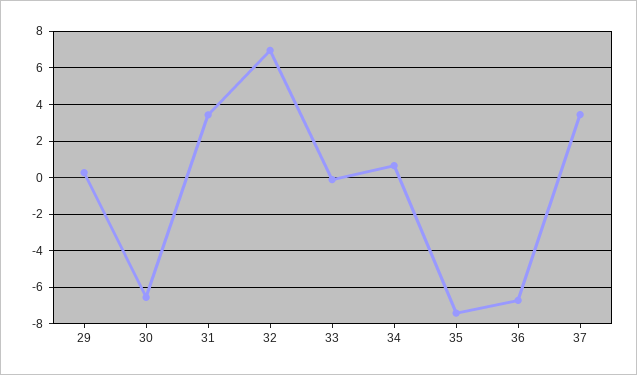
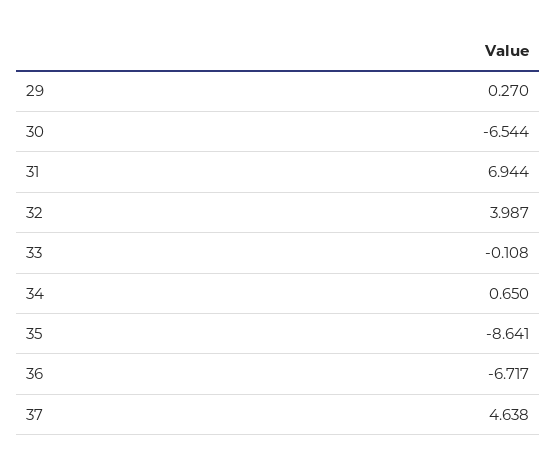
  {
    "29": 0.27,
    "30": -6.544,
-   "31": 3.5,
+   "31": 6.944,
-   "32": 7,
+   "32": 3.987,
    "33": -0.108,
    "34": 0.65,
-   "35": -7.5,
+   "35": -8.641,
    "36": -6.717,
-   "37": 3.5
+   "37": 4.638
  }

